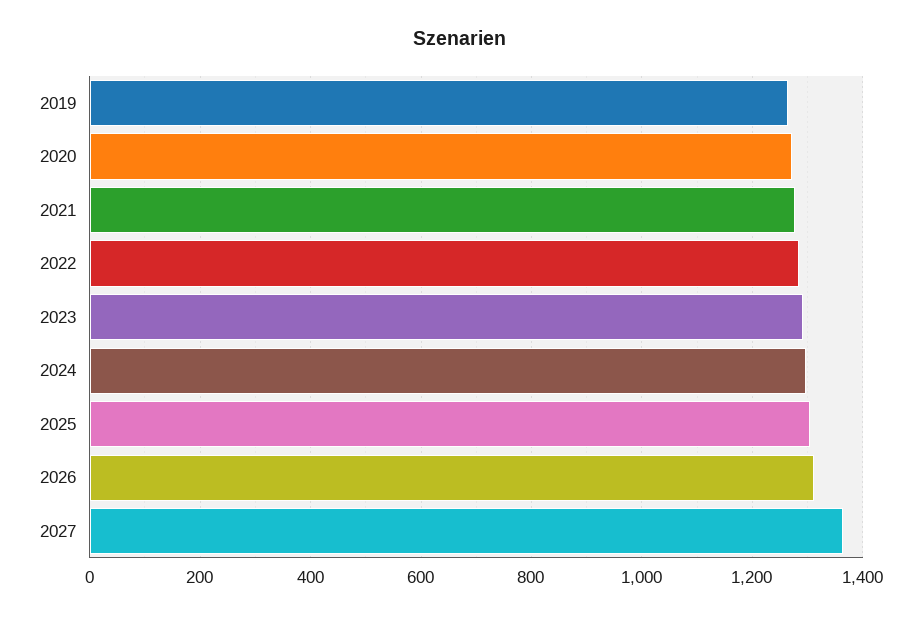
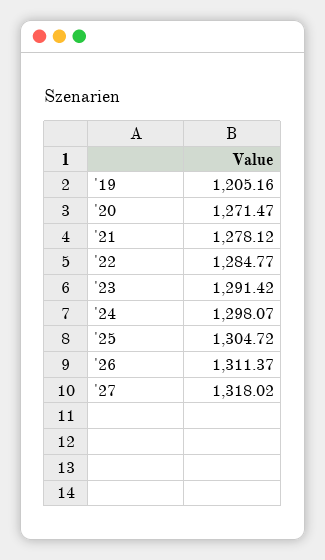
  {
-   "2019": 1260,
+   "2019": 1205.16,
    "2020": 1271.47,
    "2021": 1278.12,
    "2022": 1284.77,
    "2023": 1291.42,
    "2024": 1298.07,
    "2025": 1304.72,
    "2026": 1311.37,
-   "2027": 1360
+   "2027": 1318.02
  }

